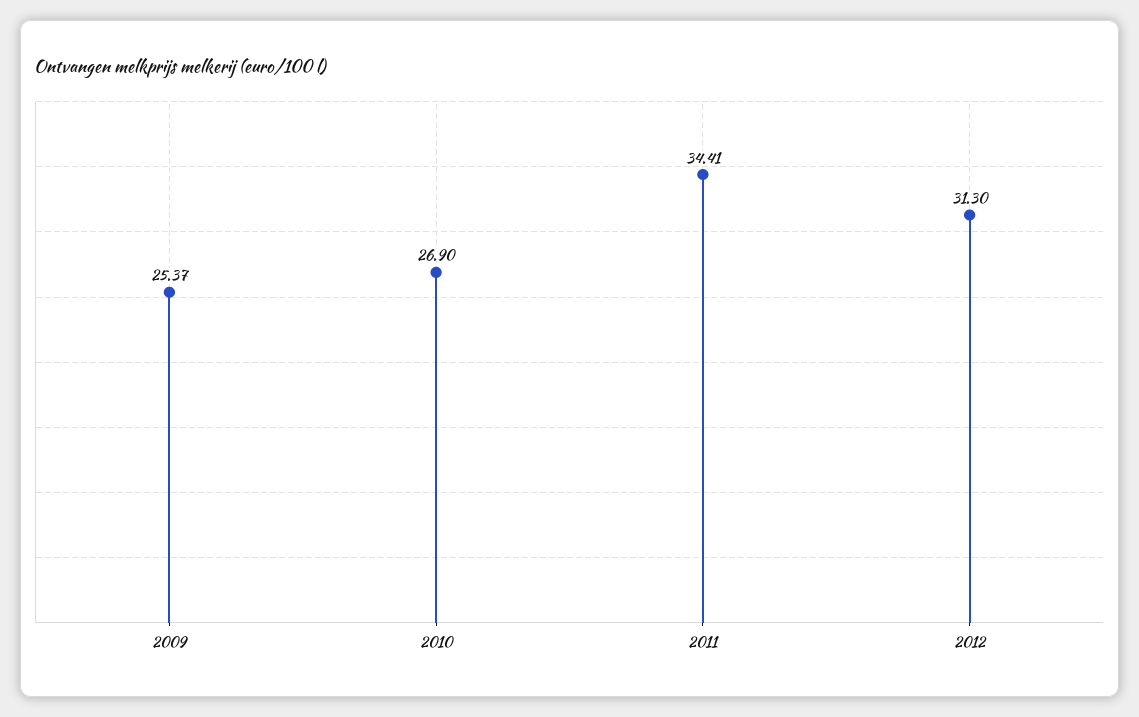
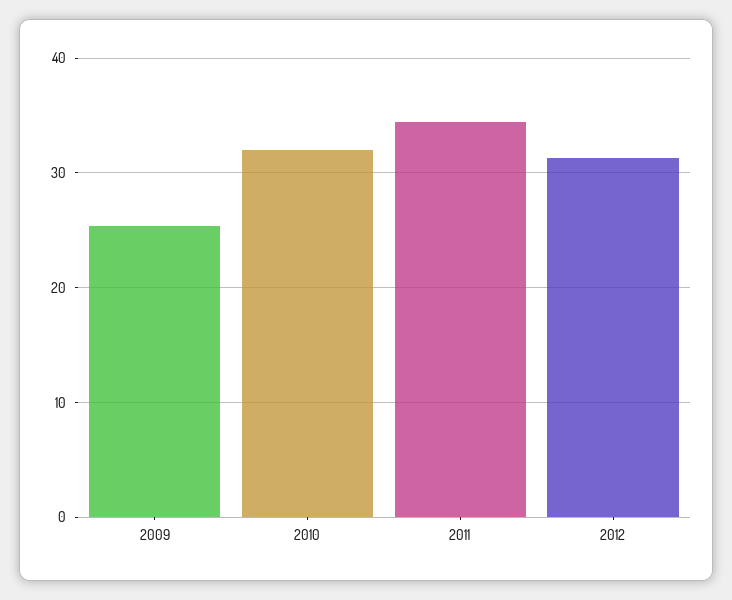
  {
    "2009": 25.37,
-   "2010": 26.9,
+   "2010": 32,
    "2011": 34.41,
    "2012": 31.3
  }

